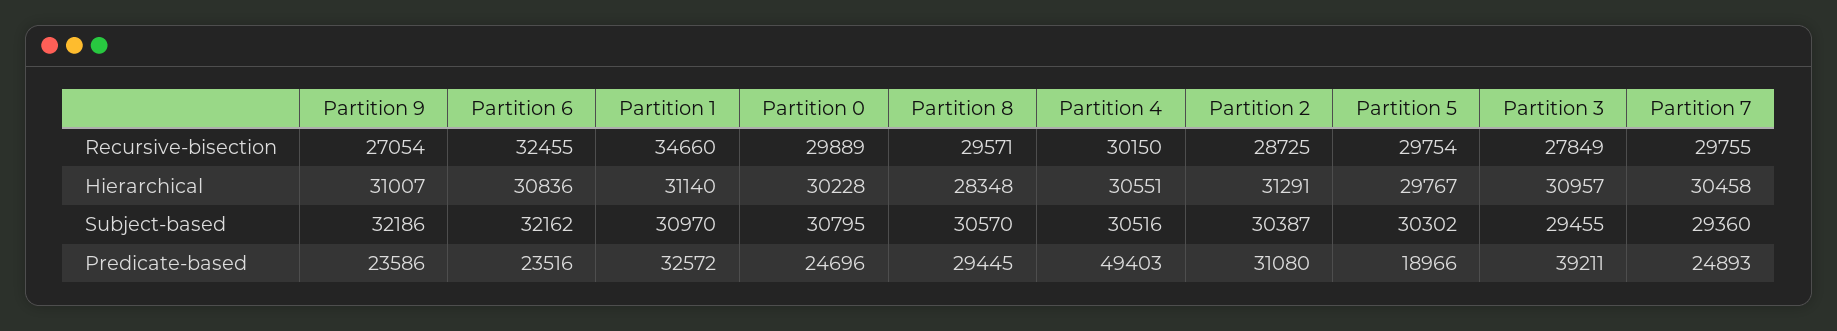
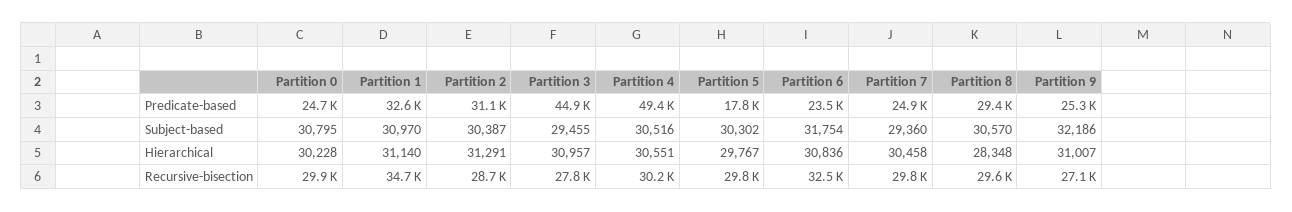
  {
    "Partition 9": {
      "Recursive-bisection": 27054,
      "Hierarchical": 31007,
      "Subject-based": 32186,
-     "Predicate-based": 23586
+     "Predicate-based": 25300
    },
    "Partition 6": {
      "Recursive-bisection": 32455,
      "Hierarchical": 30836,
-     "Subject-based": 32162,
+     "Subject-based": 31754,
      "Predicate-based": 23516
    },
    "Partition 1": {
      "Recursive-bisection": 34660,
      "Hierarchical": 31140,
      "Subject-based": 30970,
      "Predicate-based": 32572
    },
    "Partition 0": {
      "Recursive-bisection": 29889,
      "Hierarchical": 30228,
      "Subject-based": 30795,
      "Predicate-based": 24696
    },
    "Partition 8": {
      "Recursive-bisection": 29571,
      "Hierarchical": 28348,
      "Subject-based": 30570,
      "Predicate-based": 29445
    },
    "Partition 4": {
      "Recursive-bisection": 30150,
      "Hierarchical": 30551,
      "Subject-based": 30516,
      "Predicate-based": 49403
    },
    "Partition 2": {
      "Recursive-bisection": 28725,
      "Hierarchical": 31291,
      "Subject-based": 30387,
      "Predicate-based": 31080
    },
    "Partition 5": {
      "Recursive-bisection": 29754,
      "Hierarchical": 29767,
      "Subject-based": 30302,
-     "Predicate-based": 18966
+     "Predicate-based": 17800
    },
    "Partition 3": {
      "Recursive-bisection": 27849,
      "Hierarchical": 30957,
      "Subject-based": 29455,
-     "Predicate-based": 39211
+     "Predicate-based": 44900
    },
    "Partition 7": {
      "Recursive-bisection": 29755,
      "Hierarchical": 30458,
      "Subject-based": 29360,
      "Predicate-based": 24893
    }
  }

